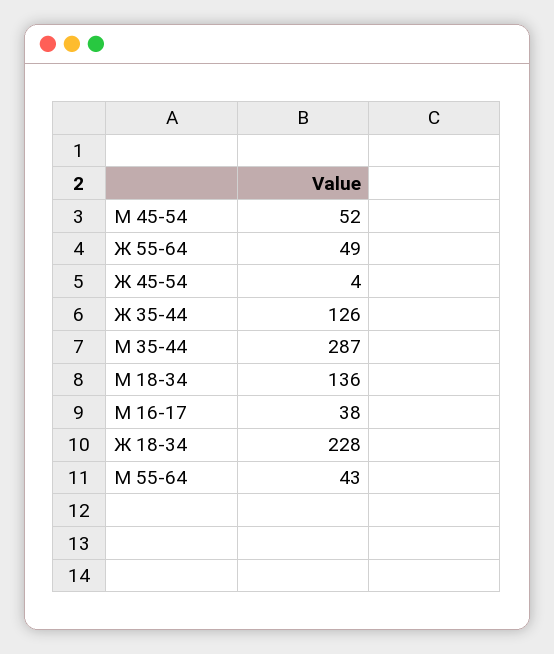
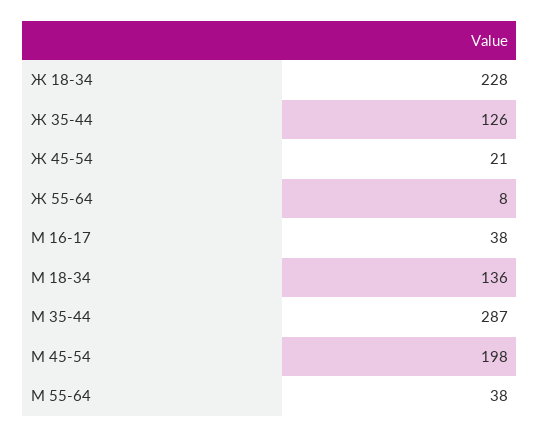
  {
-   "М 45-54": 52,
+   "М 45-54": 198,
-   "Ж 55-64": 49,
+   "Ж 55-64": 8,
-   "Ж 45-54": 4,
+   "Ж 45-54": 21,
    "Ж 35-44": 126,
    "М 35-44": 287,
    "М 18-34": 136,
    "М 16-17": 38,
    "Ж 18-34": 228,
-   "М 55-64": 43
+   "М 55-64": 38
  }

